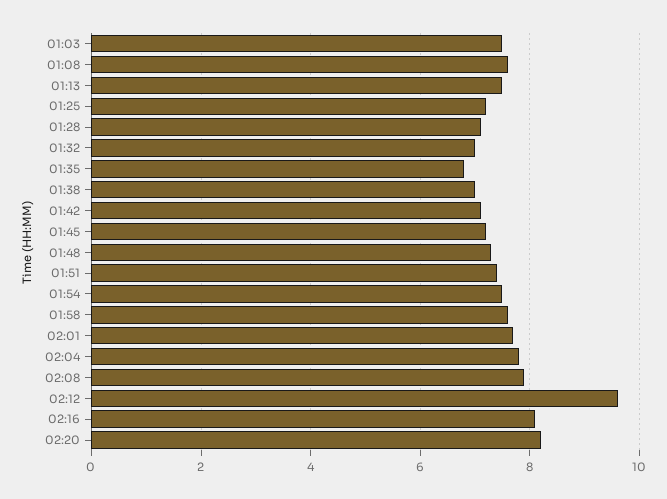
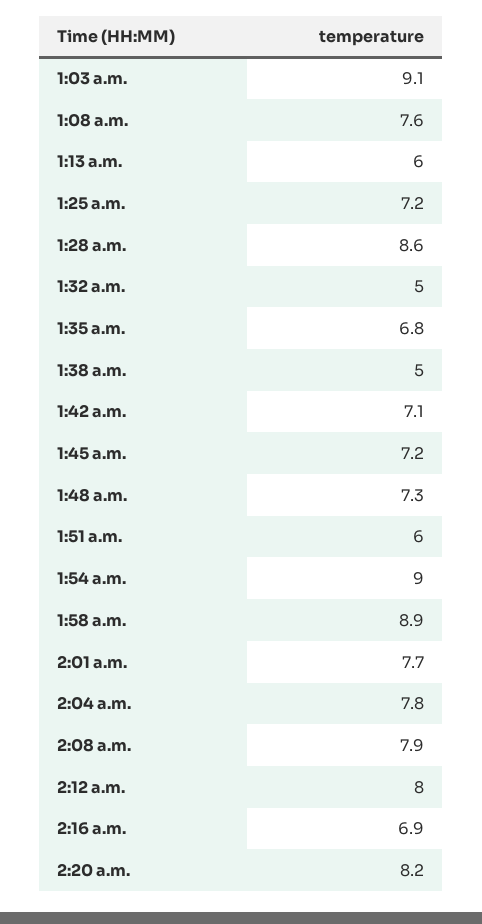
  {
-   "01:03": 7.5,
+   "01:03": 9.1,
    "01:08": 7.6,
-   "01:13": 7.5,
+   "01:13": 6,
    "01:25": 7.2,
-   "01:28": 7,
+   "01:28": 8.6,
-   "01:32": 7,
+   "01:32": 5,
    "01:35": 6.8,
-   "01:38": 7,
+   "01:38": 5,
    "01:42": 7.1,
    "01:45": 7.2,
    "01:48": 7.3,
-   "01:51": 7.5,
+   "01:51": 6,
-   "01:54": 7.5,
+   "01:54": 9,
-   "01:58": 7.5,
+   "01:58": 8.9,
    "02:01": 7.7,
    "02:04": 7.8,
    "02:08": 7.9,
-   "02:12": 9.5,
+   "02:12": 8,
-   "02:16": 8,
+   "02:16": 6.9,
    "02:20": 8.2
  }

